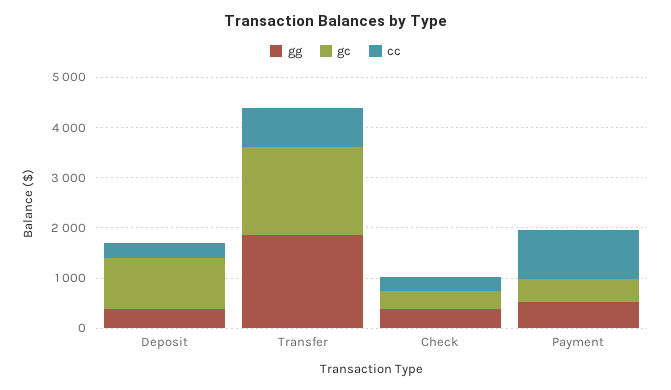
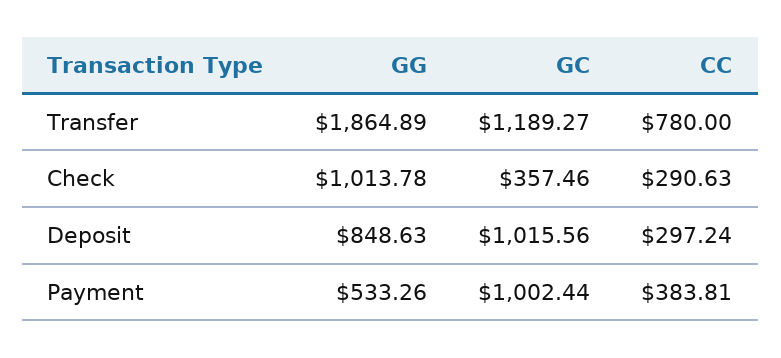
  {
    "gg": {
-     "Deposit": 400,
+     "Deposit": 848.63,
      "Transfer": 1864.89,
-     "Check": 400,
+     "Check": 1013.78,
      "Payment": 533.26
    },
    "gc": {
      "Deposit": 1015.56,
-     "Transfer": 1800,
+     "Transfer": 1189.27,
      "Check": 357.46,
-     "Payment": 400
+     "Payment": 1002.44
    },
    "cc": {
      "Deposit": 297.24,
      "Transfer": 780,
      "Check": 290.63,
-     "Payment": 1000
+     "Payment": 383.81
    }
  }

